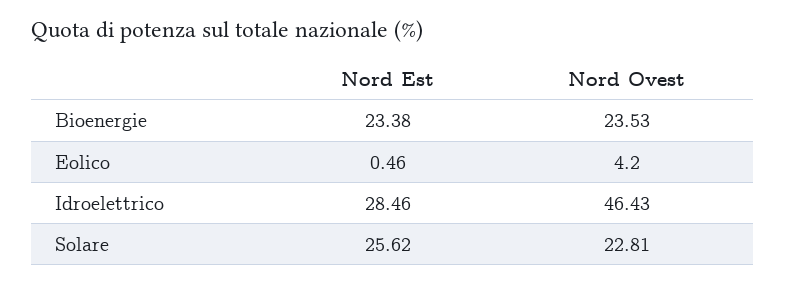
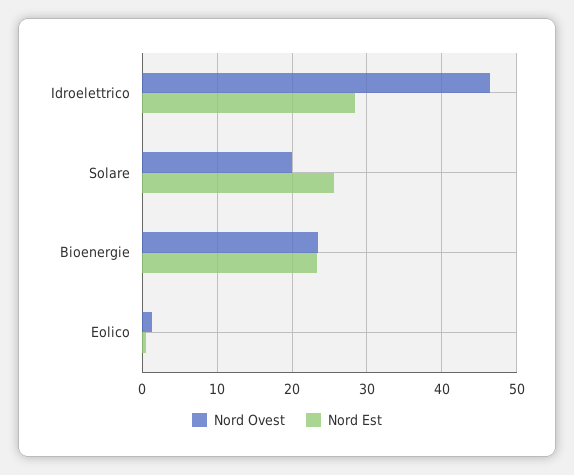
  {
    "Nord Est": {
      "Bioenergie": 23.38,
      "Eolico": 0.46,
      "Idroelettrico": 28.46,
      "Solare": 25.62
    },
    "Nord Ovest": {
      "Bioenergie": 23.53,
-     "Eolico": 4.2,
+     "Eolico": 1,
      "Idroelettrico": 46.43,
-     "Solare": 22.81
+     "Solare": 20
    }
  }

